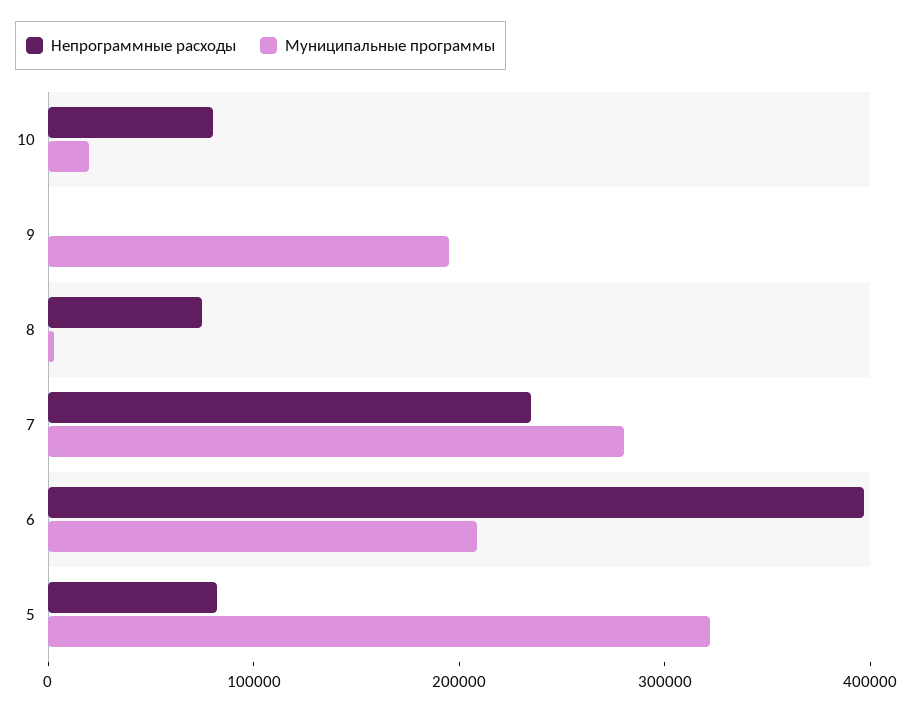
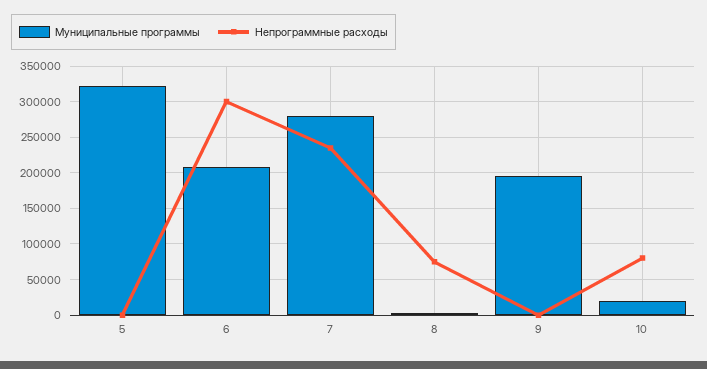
  {
    "Непрограммные расходы": {
      "10": 80000,
      "9": 0,
      "8": 80000,
      "7": 240000,
-     "6": 400000,
+     "6": 300000,
-     "5": 80000
+     "5": 0
    },
    "Муниципальные программы": {
      "10": 20000,
      "9": 200000,
      "8": 0,
      "7": 280000,
      "6": 210000,
      "5": 320000
    }
  }

